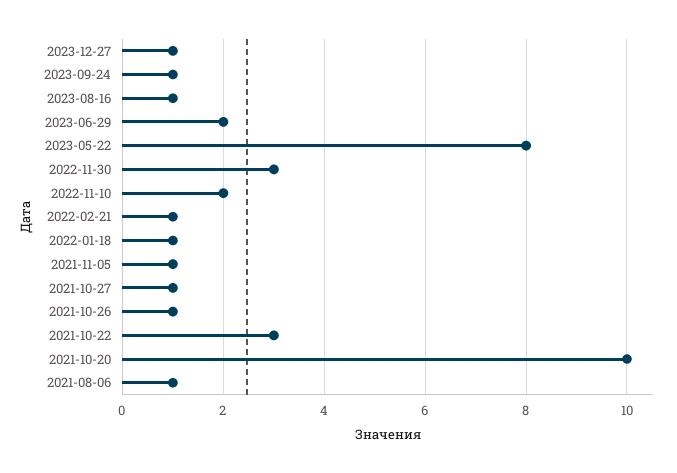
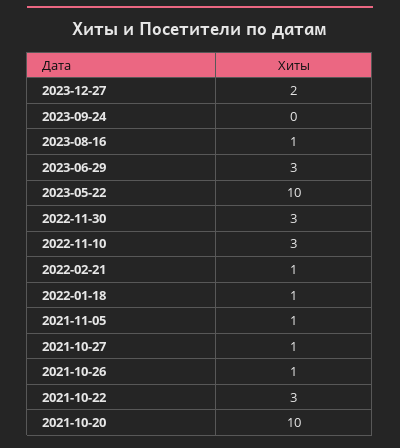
  {
-   "2023-12-27": 1,
+   "2023-12-27": 2,
-   "2023-09-24": 1,
+   "2023-09-24": 0,
    "2023-08-16": 1,
-   "2023-06-29": 2,
+   "2023-06-29": 3,
-   "2023-05-22": 8,
+   "2023-05-22": 10,
    "2022-11-30": 3,
-   "2022-11-10": 2,
+   "2022-11-10": 3,
    "2022-02-21": 1,
    "2022-01-18": 1,
    "2021-11-05": 1,
    "2021-10-27": 1,
    "2021-10-26": 1,
    "2021-10-22": 3,
-   "2021-10-20": 10,
+   "2021-10-20": 10
-   "2021-08-06": 1
  }

